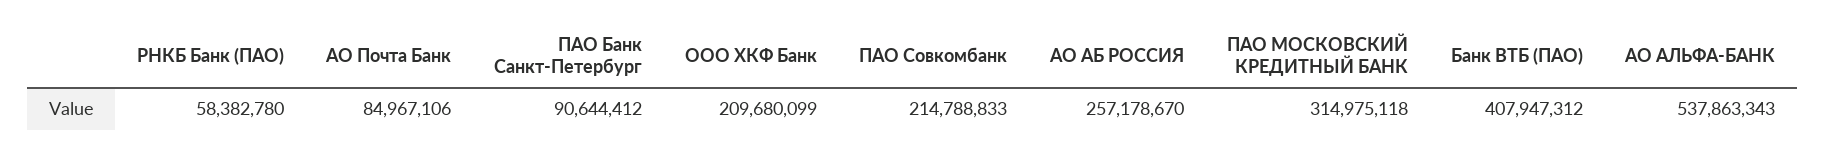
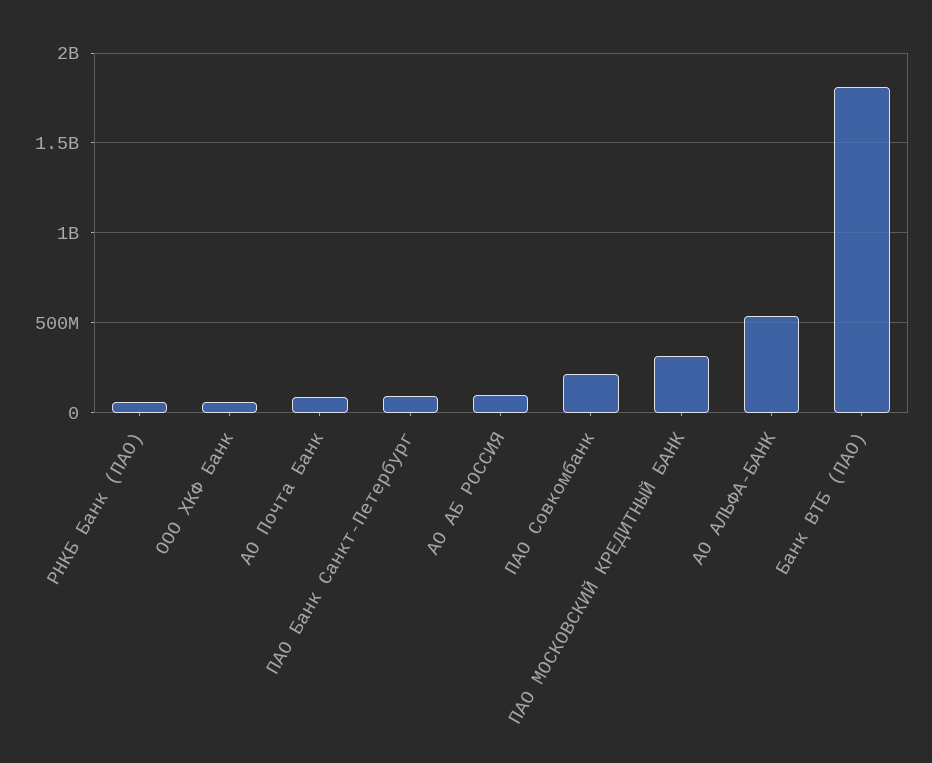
  {
    "РНКБ Банк (ПАО)": 58382780,
    "АО Почта Банк": 84967106,
    "ПАО Банк Санкт-Петербург": 90644412,
-   "ООО ХКФ Банк": 209680099,
+   "ООО ХКФ Банк": 50000000,
    "ПАО Совкомбанк": 214788833,
-   "АО АБ РОССИЯ": 257178670,
+   "АО АБ РОССИЯ": 100000000,
    "ПАО МОСКОВСКИЙ КРЕДИТНЫЙ БАНК": 314975118,
-   "Банк ВТБ (ПАО)": 407947312,
+   "Банк ВТБ (ПАО)": 1800000000,
    "АО АЛЬФА-БАНК": 537863343
  }

